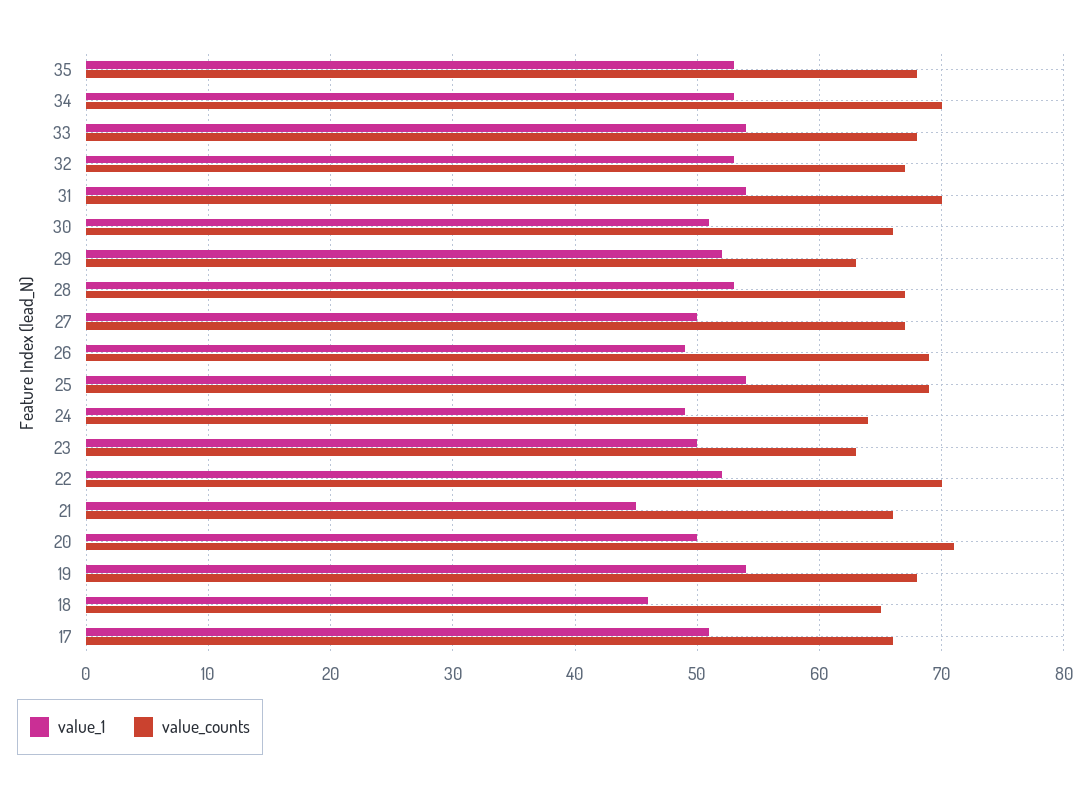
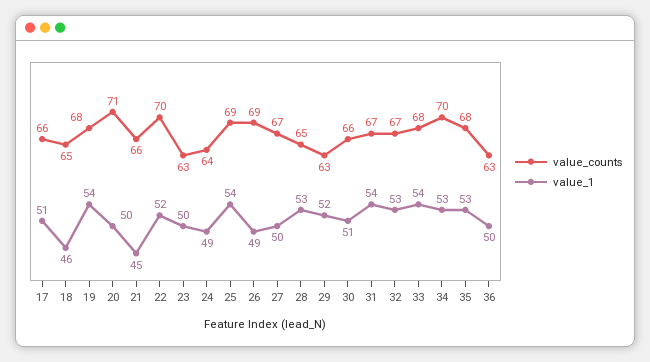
  {
    "value_1": {
      "35": 53,
      "34": 53,
      "33": 54,
      "32": 53,
      "31": 54,
      "30": 51,
      "29": 52,
      "28": 53,
      "27": 50,
      "26": 49,
      "25": 54,
      "24": 49,
      "23": 50,
      "22": 52,
      "21": 45,
      "20": 50,
      "19": 54,
      "18": 46,
-     "17": 51
+     "17": 51,
+     "36": 50
    },
    "value_counts": {
      "35": 68,
      "34": 70,
      "33": 68,
      "32": 67,
-     "31": 70,
+     "31": 67,
      "30": 66,
      "29": 63,
-     "28": 67,
+     "28": 65,
      "27": 67,
      "26": 69,
      "25": 69,
      "24": 64,
      "23": 63,
      "22": 70,
      "21": 66,
      "20": 71,
      "19": 68,
      "18": 65,
-     "17": 66
+     "17": 66,
+     "36": 63
    }
  }

